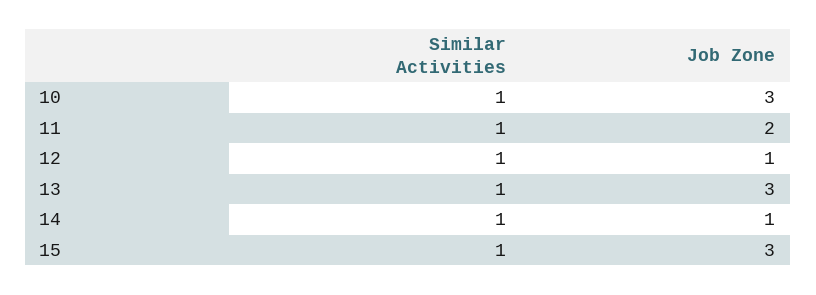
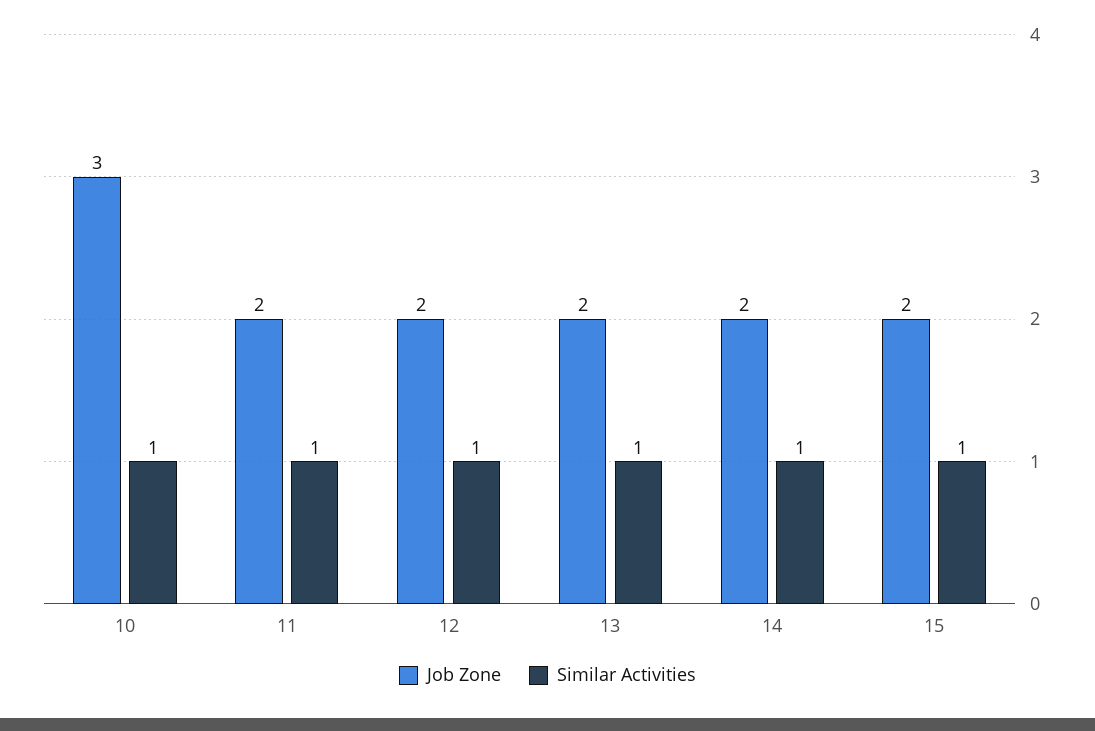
  {
    "Similar Activities": {
      "10": 1,
      "11": 1,
      "12": 1,
      "13": 1,
      "14": 1,
      "15": 1
    },
    "Job Zone": {
      "10": 3,
      "11": 2,
-     "12": 1,
+     "12": 2,
-     "13": 3,
+     "13": 2,
-     "14": 1,
+     "14": 2,
-     "15": 3
+     "15": 2
    }
  }

